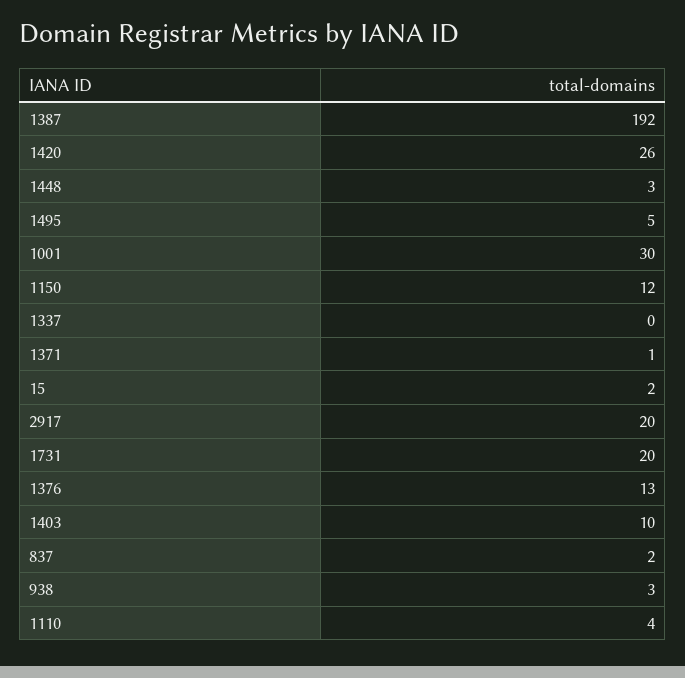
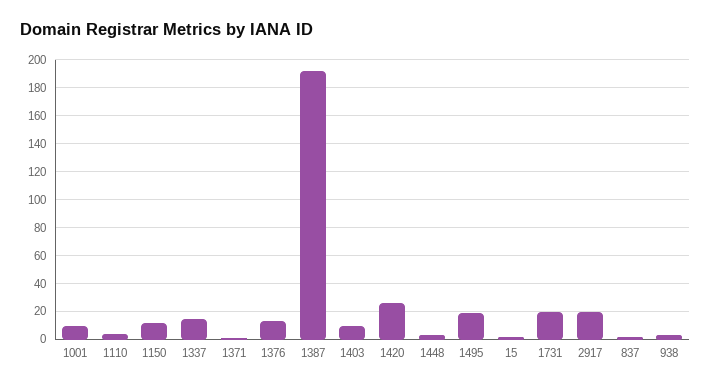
  {
    "1387": 192,
    "1420": 26,
    "1448": 3,
-   "1495": 5,
+   "1495": 20,
-   "1001": 30,
+   "1001": 10,
    "1150": 12,
-   "1337": 0,
+   "1337": 15,
    "1371": 1,
    "15": 2,
    "2917": 20,
    "1731": 20,
    "1376": 13,
    "1403": 10,
    "837": 2,
    "938": 3,
    "1110": 4
  }

